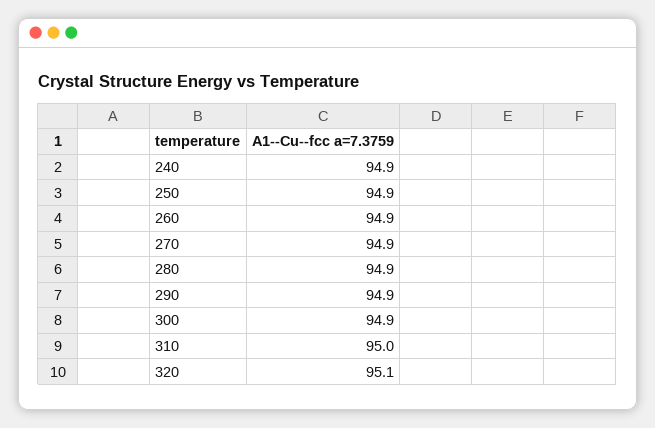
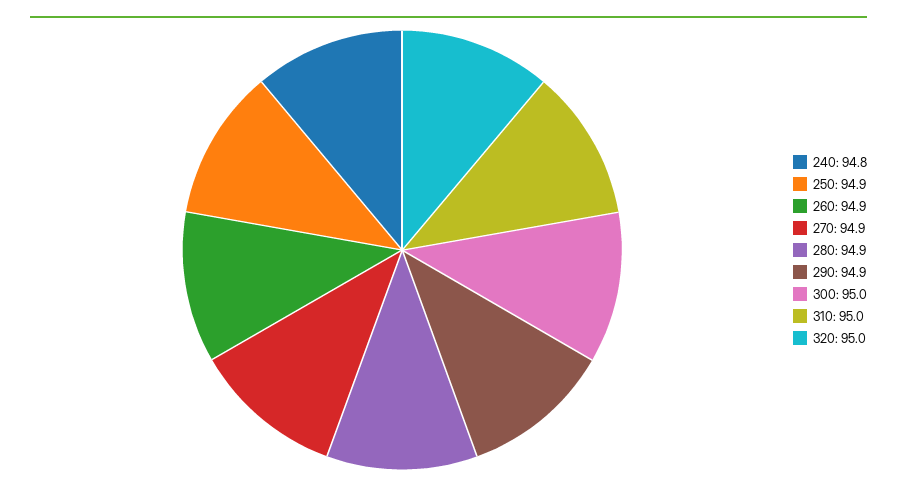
  {
-   "240": 94.9,
+   "240": 94.8,
    "250": 94.9,
    "260": 94.9,
    "270": 94.9,
    "280": 94.9,
    "290": 94.9,
-   "300": 94.9,
+   "300": 95,
    "310": 95,
-   "320": 95.1
+   "320": 95
  }

